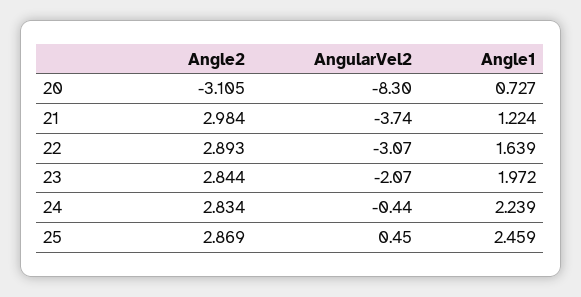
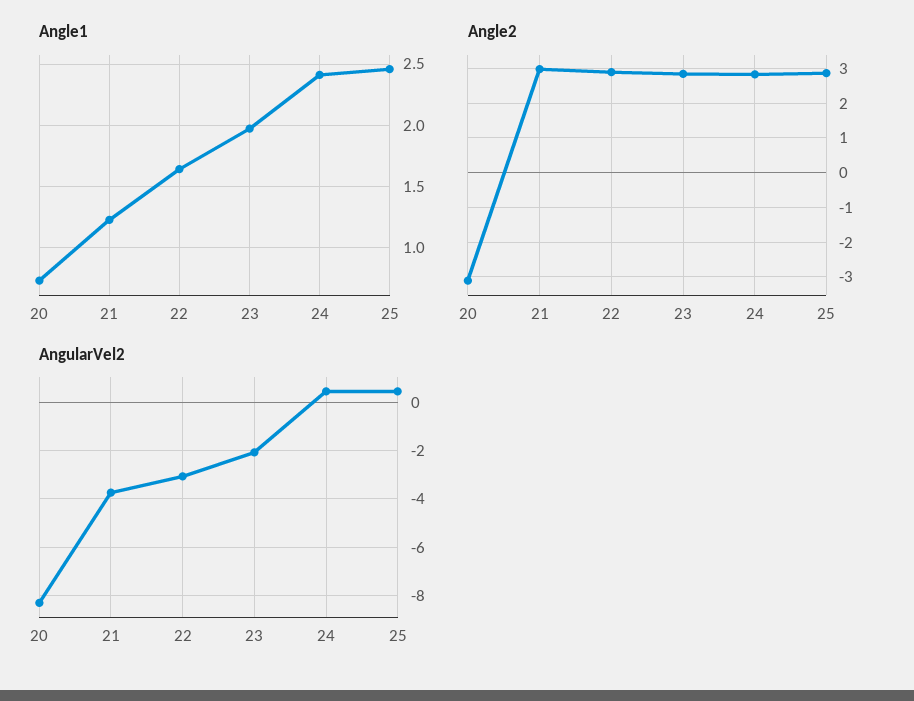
  {
    "Angle2": {
      "20": -3.105,
      "21": 2.984,
      "22": 2.893,
      "23": 2.844,
      "24": 2.834,
      "25": 2.869
    },
    "AngularVel2": {
      "20": -8.3,
      "21": -3.74,
      "22": -3.07,
      "23": -2.07,
-     "24": -0.44,
+     "24": 0.5,
      "25": 0.45
    },
    "Angle1": {
      "20": 0.727,
      "21": 1.224,
      "22": 1.639,
      "23": 1.972,
-     "24": 2.239,
+     "24": 2.4,
      "25": 2.459
    }
  }

